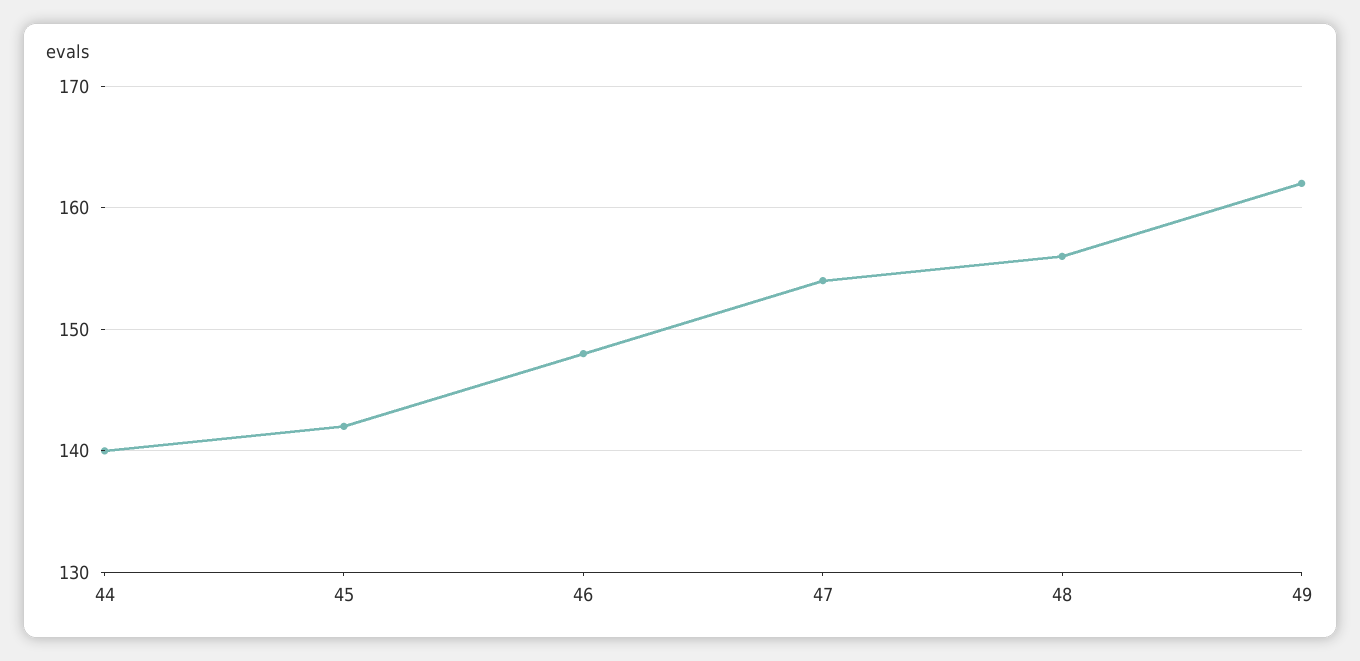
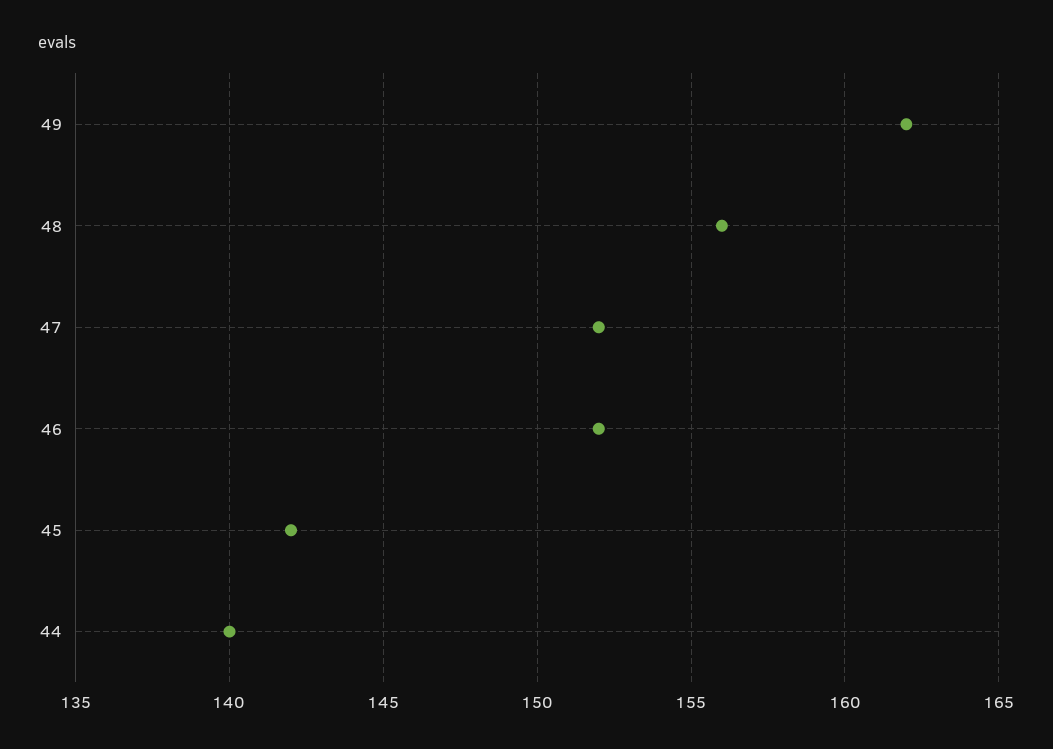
  {
    "44": 140,
    "45": 142,
-   "46": 148,
+   "46": 152,
-   "47": 154,
+   "47": 152,
    "48": 156,
    "49": 162
  }

